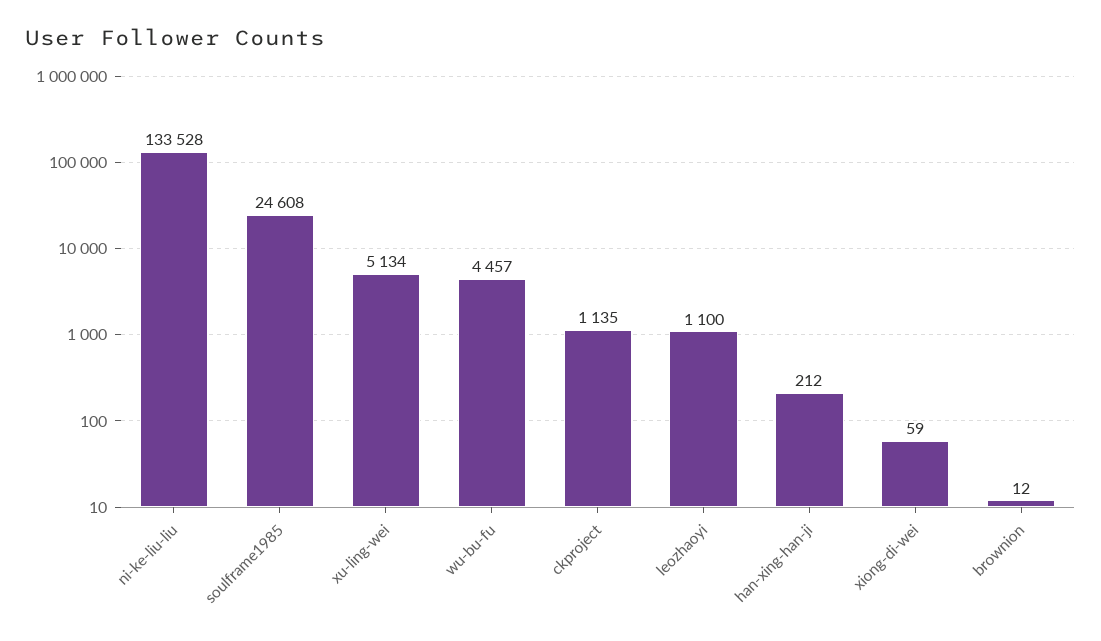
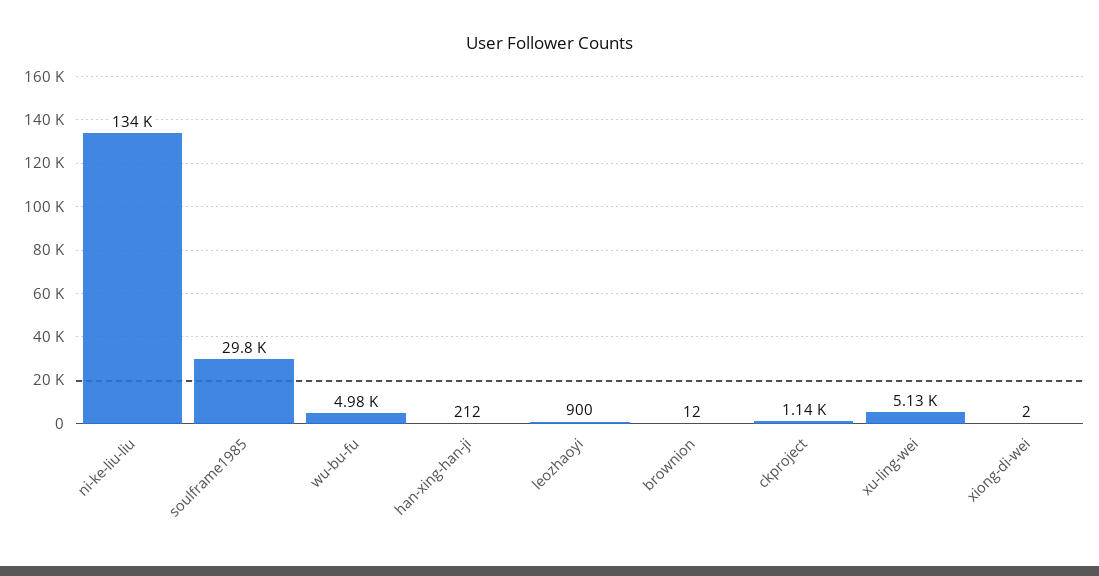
  {
    "ni-ke-liu-liu": 133528,
-   "soulframe1985": 24608,
+   "soulframe1985": 29800,
    "xu-ling-wei": 5134,
-   "wu-bu-fu": 4457,
+   "wu-bu-fu": 4980,
    "ckproject": 1135,
-   "leozhaoyi": 1100,
+   "leozhaoyi": 900,
    "han-xing-han-ji": 212,
-   "xiong-di-wei": 59,
+   "xiong-di-wei": 2,
    "brownion": 12
  }

